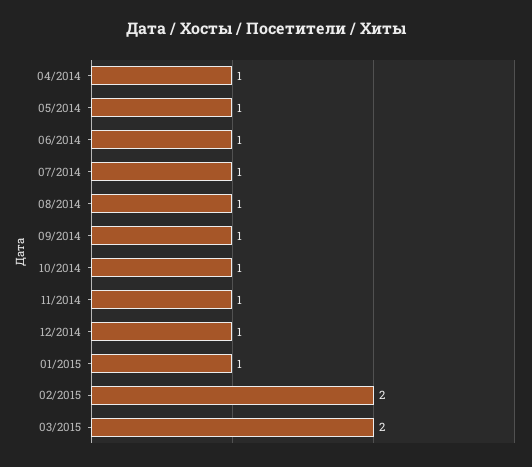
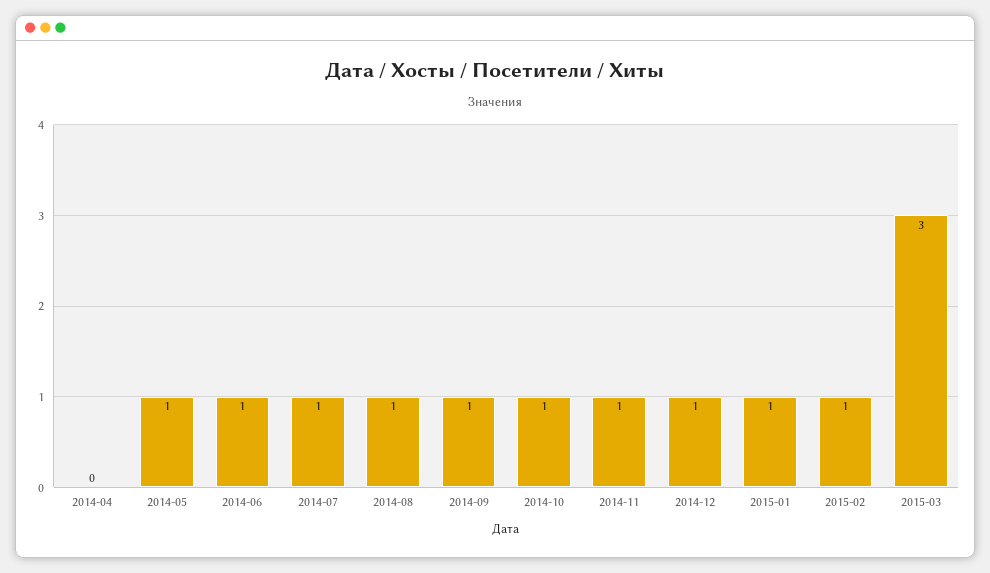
  {
-   "04/2014": 1,
+   "04/2014": 0,
    "05/2014": 1,
    "06/2014": 1,
    "07/2014": 1,
    "08/2014": 1,
    "09/2014": 1,
    "10/2014": 1,
    "11/2014": 1,
    "12/2014": 1,
    "01/2015": 1,
-   "02/2015": 2,
+   "02/2015": 1,
-   "03/2015": 2
+   "03/2015": 3
  }

